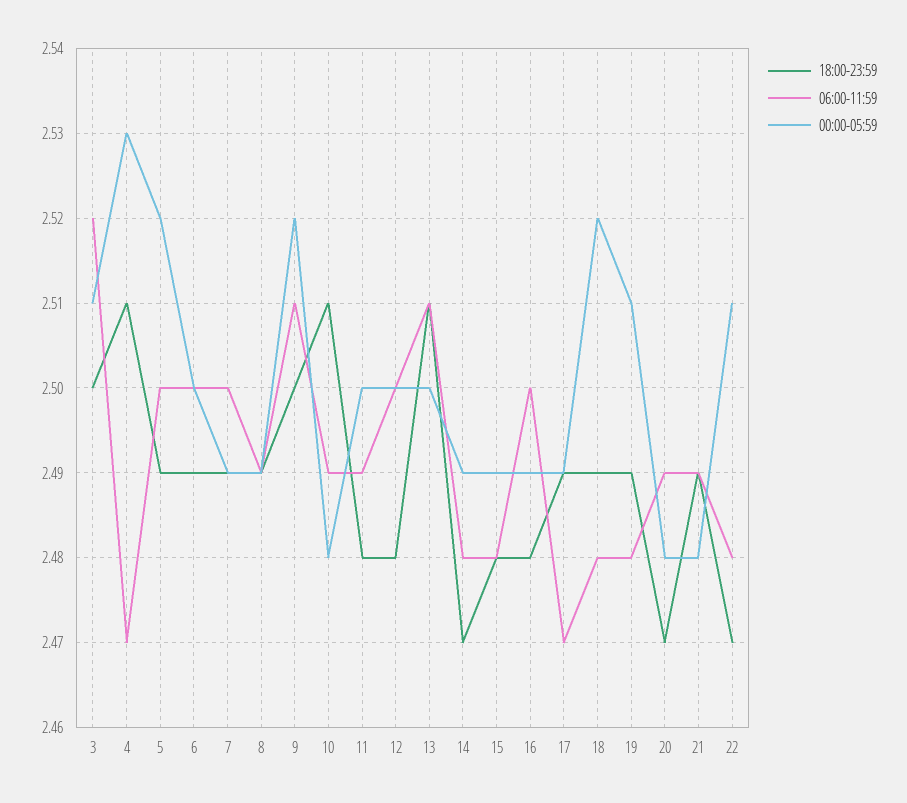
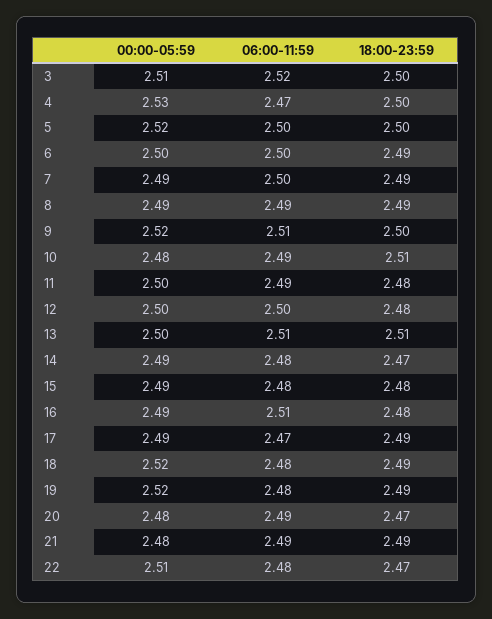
  {
    "18:00-23:59": {
      "3": 2.5,
-     "4": 2.51,
+     "4": 2.5,
-     "5": 2.49,
+     "5": 2.5,
      "6": 2.49,
      "7": 2.49,
      "8": 2.49,
      "9": 2.5,
      "10": 2.51,
      "11": 2.48,
      "12": 2.48,
      "13": 2.51,
      "14": 2.47,
      "15": 2.48,
      "16": 2.48,
      "17": 2.49,
      "18": 2.49,
      "19": 2.49,
      "20": 2.47,
      "21": 2.49,
      "22": 2.47
    },
    "06:00-11:59": {
      "3": 2.52,
      "4": 2.47,
      "5": 2.5,
      "6": 2.5,
      "7": 2.5,
      "8": 2.49,
      "9": 2.51,
      "10": 2.49,
      "11": 2.49,
      "12": 2.5,
      "13": 2.51,
      "14": 2.48,
      "15": 2.48,
-     "16": 2.5,
+     "16": 2.51,
      "17": 2.47,
      "18": 2.48,
      "19": 2.48,
      "20": 2.49,
      "21": 2.49,
      "22": 2.48
    },
    "00:00-05:59": {
      "3": 2.51,
      "4": 2.53,
      "5": 2.52,
      "6": 2.5,
      "7": 2.49,
      "8": 2.49,
      "9": 2.52,
      "10": 2.48,
      "11": 2.5,
      "12": 2.5,
      "13": 2.5,
      "14": 2.49,
      "15": 2.49,
      "16": 2.49,
      "17": 2.49,
      "18": 2.52,
-     "19": 2.51,
+     "19": 2.52,
      "20": 2.48,
      "21": 2.48,
      "22": 2.51
    }
  }

